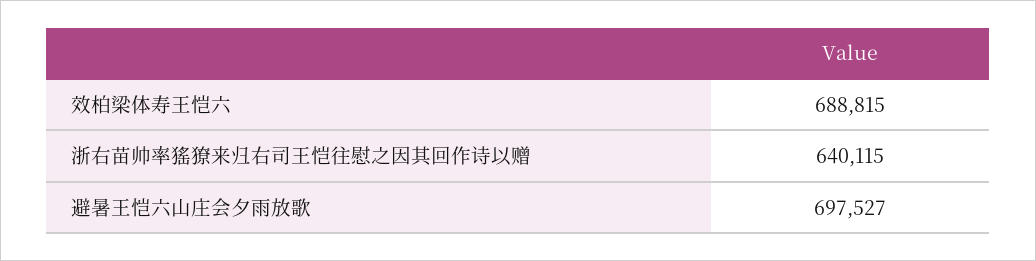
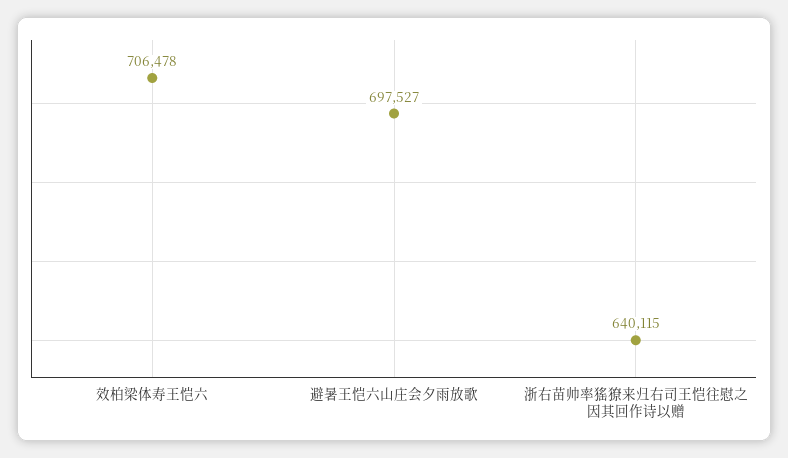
  {
-   "效柏梁体寿王恺六": 688815,
+   "效柏梁体寿王恺六": 706478,
    "浙右苗帅率猺獠来归右司王恺往慰之因其回作诗以赠": 640115,
    "避暑王恺六山庄会夕雨放歌": 697527
  }

